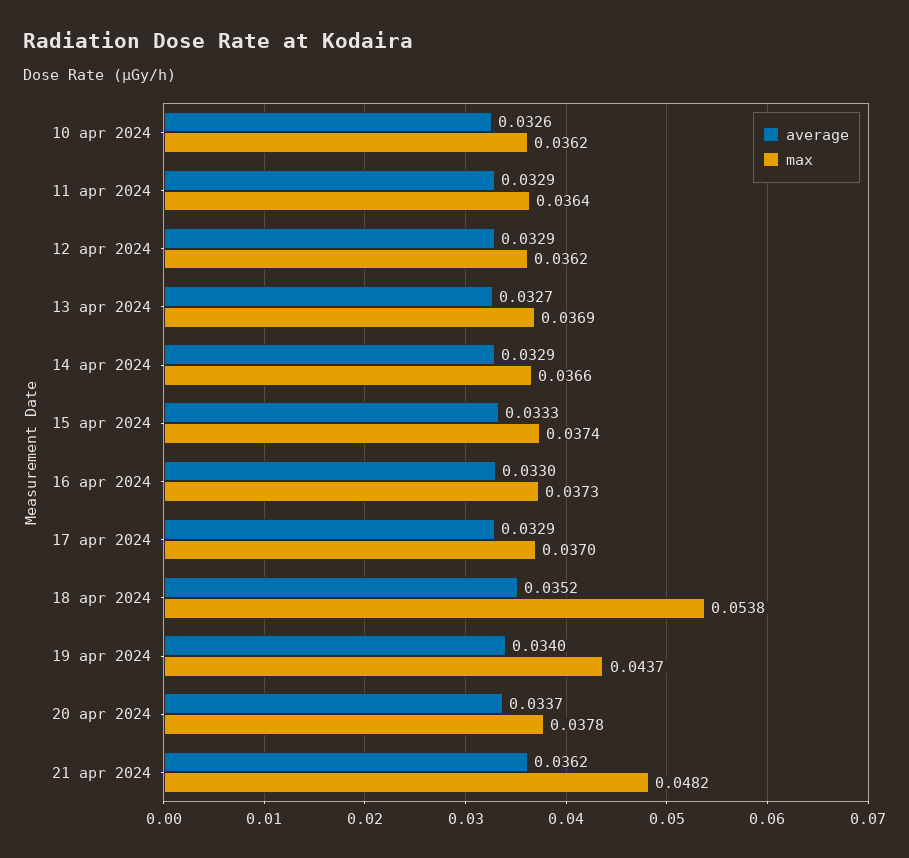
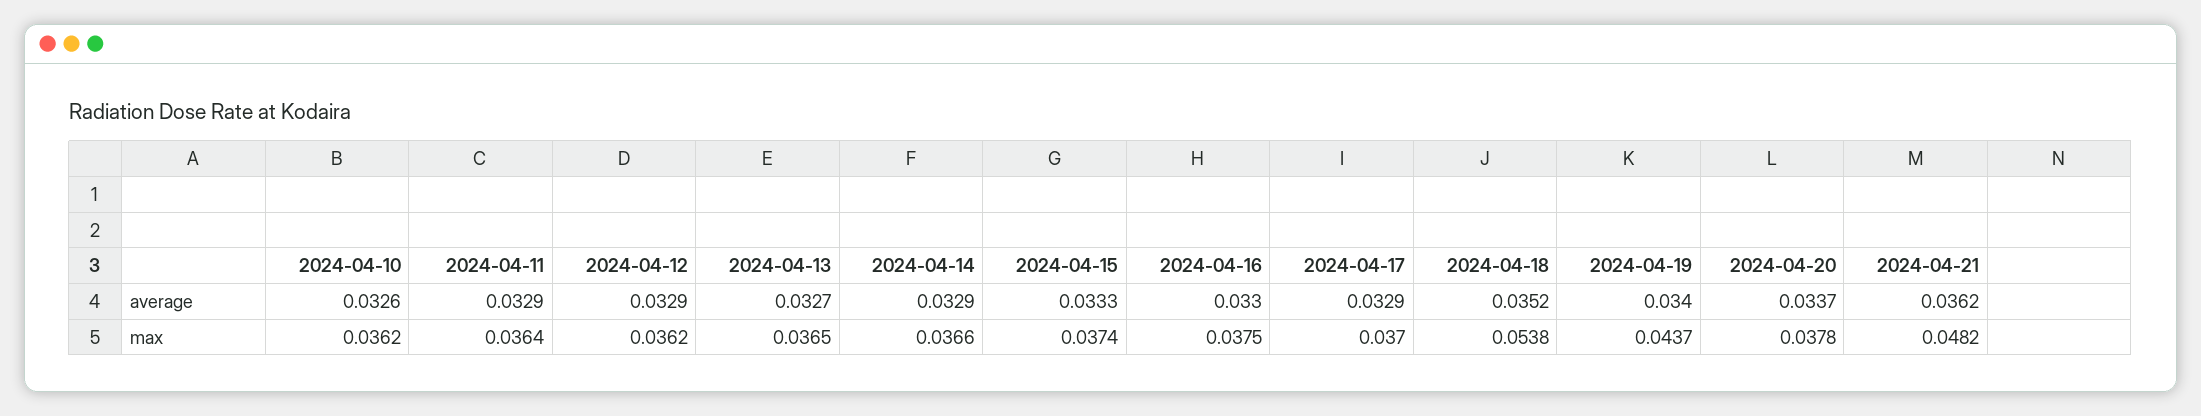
  {
    "average": {
      "10 apr 2024": 0.0326,
      "11 apr 2024": 0.0329,
      "12 apr 2024": 0.0329,
      "13 apr 2024": 0.0327,
      "14 apr 2024": 0.0329,
      "15 apr 2024": 0.0333,
      "16 apr 2024": 0.033,
      "17 apr 2024": 0.0329,
      "18 apr 2024": 0.0352,
      "19 apr 2024": 0.034,
      "20 apr 2024": 0.0337,
      "21 apr 2024": 0.0362
    },
    "max": {
      "10 apr 2024": 0.0362,
      "11 apr 2024": 0.0364,
      "12 apr 2024": 0.0362,
-     "13 apr 2024": 0.0369,
+     "13 apr 2024": 0.0365,
      "14 apr 2024": 0.0366,
      "15 apr 2024": 0.0374,
-     "16 apr 2024": 0.0373,
+     "16 apr 2024": 0.0375,
      "17 apr 2024": 0.037,
      "18 apr 2024": 0.0538,
      "19 apr 2024": 0.0437,
      "20 apr 2024": 0.0378,
      "21 apr 2024": 0.0482
    }
  }

